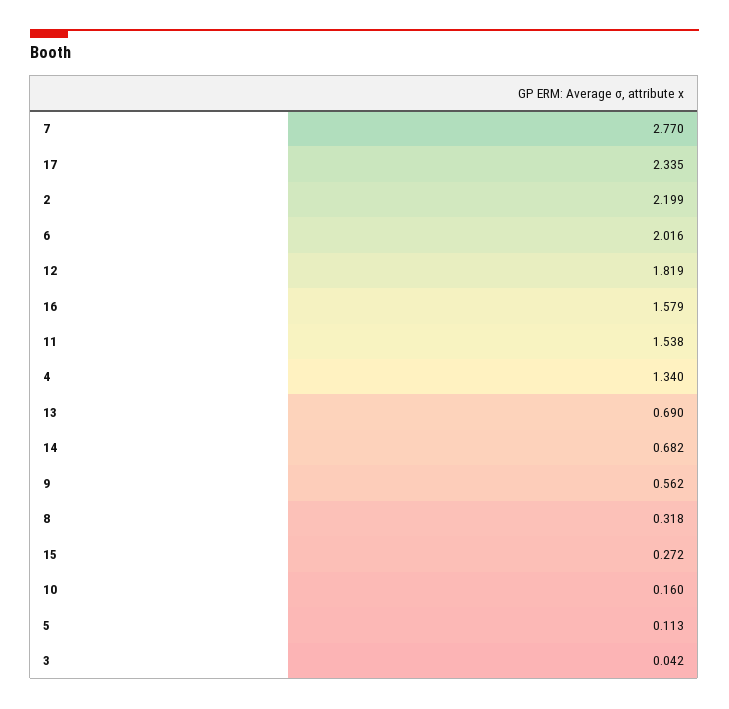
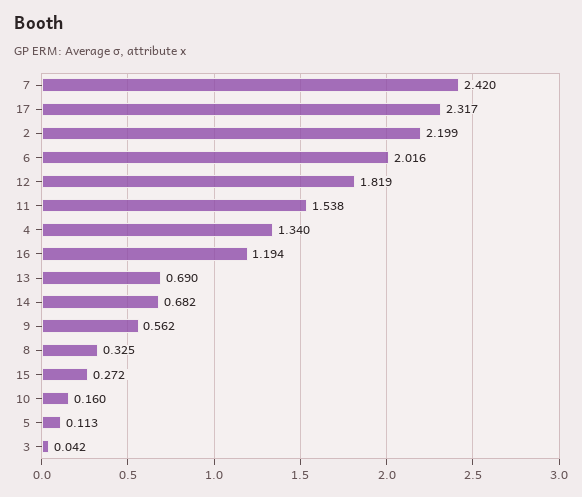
  {
-   "7": 2.77,
+   "7": 2.42,
-   "17": 2.335,
+   "17": 2.317,
    "2": 2.199,
    "6": 2.016,
    "12": 1.819,
-   "16": 1.579,
+   "16": 1.194,
    "11": 1.538,
    "4": 1.34,
    "13": 0.69,
    "14": 0.682,
    "9": 0.562,
-   "8": 0.318,
+   "8": 0.325,
    "15": 0.272,
    "10": 0.16,
    "5": 0.113,
    "3": 0.042
  }

